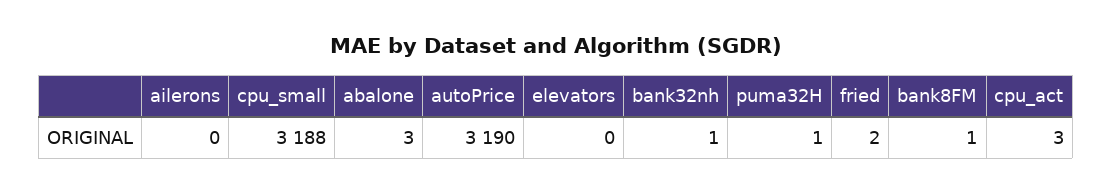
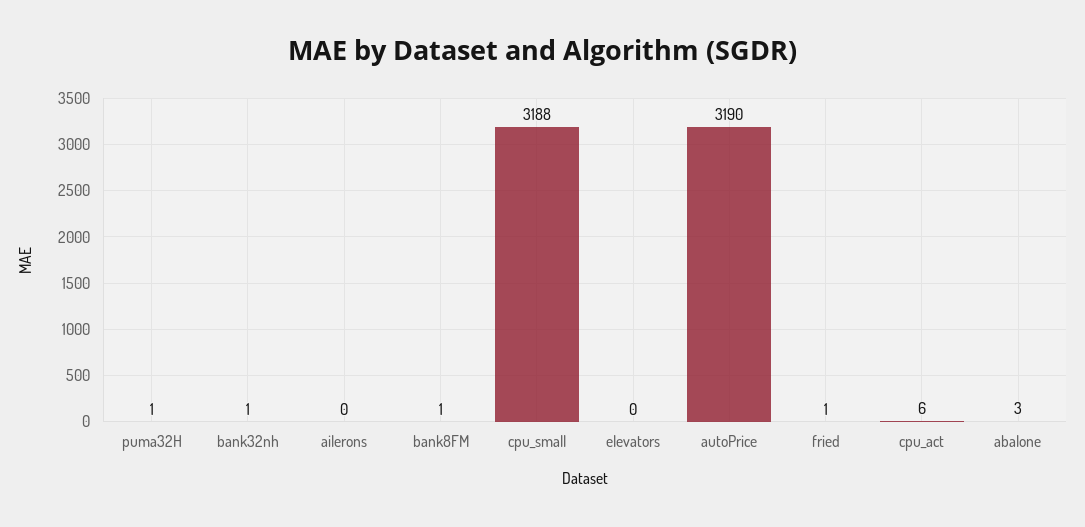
  {
    "ailerons": 0,
    "cpu_small": 3188,
    "abalone": 3,
    "autoPrice": 3190,
    "elevators": 0,
    "bank32nh": 1,
    "puma32H": 1,
-   "fried": 2,
+   "fried": 1,
    "bank8FM": 1,
-   "cpu_act": 3
+   "cpu_act": 6
  }

